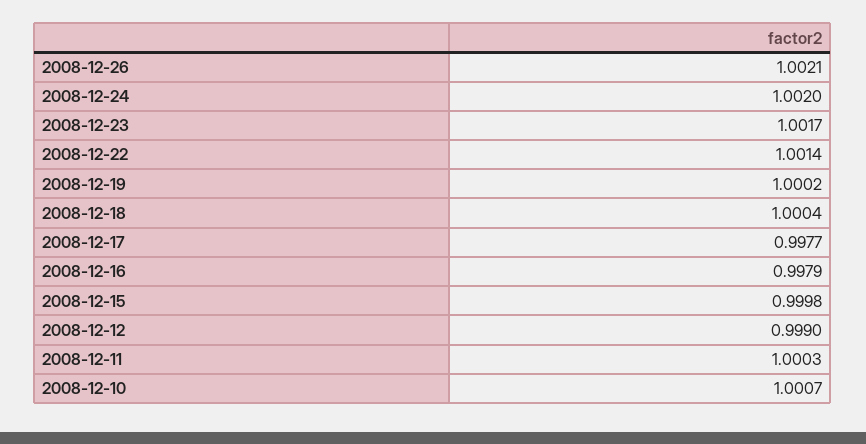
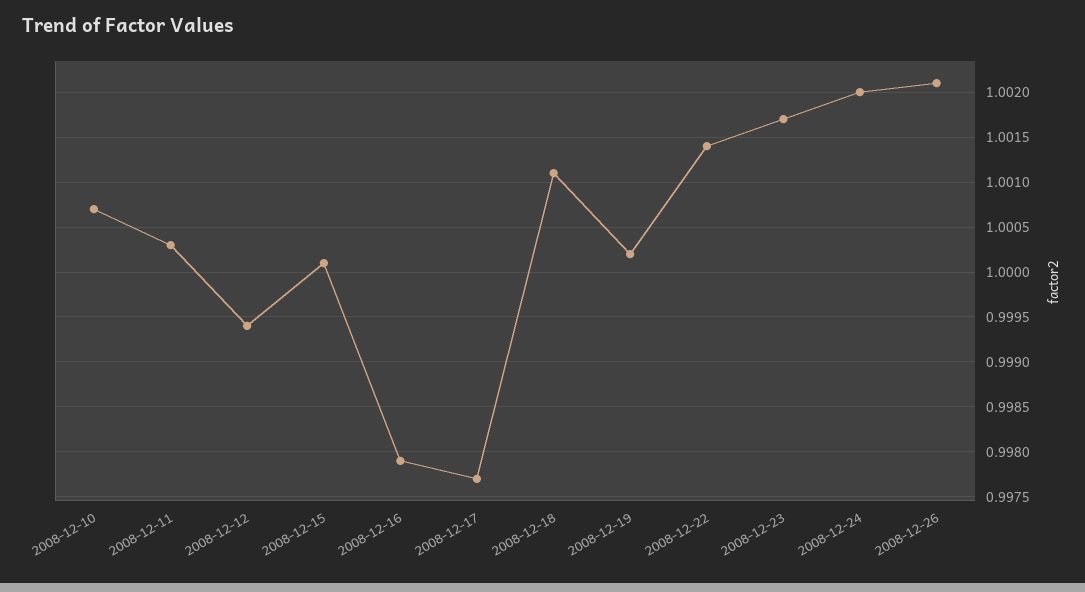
  {
    "2008-12-26": 1.0021,
    "2008-12-24": 1.002,
    "2008-12-23": 1.0017,
    "2008-12-22": 1.0014,
    "2008-12-19": 1.0002,
-   "2008-12-18": 1.0004,
+   "2008-12-18": 1.0011,
    "2008-12-17": 0.9977,
    "2008-12-16": 0.9979,
-   "2008-12-15": 0.9998,
+   "2008-12-15": 1.0001,
-   "2008-12-12": 0.999,
+   "2008-12-12": 0.9994,
    "2008-12-11": 1.0003,
    "2008-12-10": 1.0007
  }

